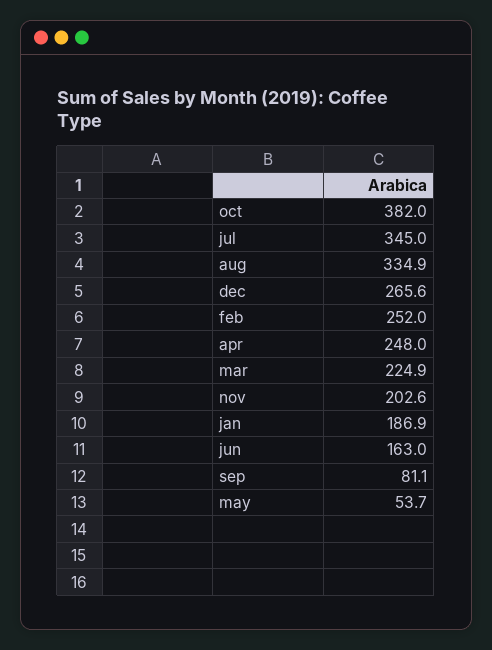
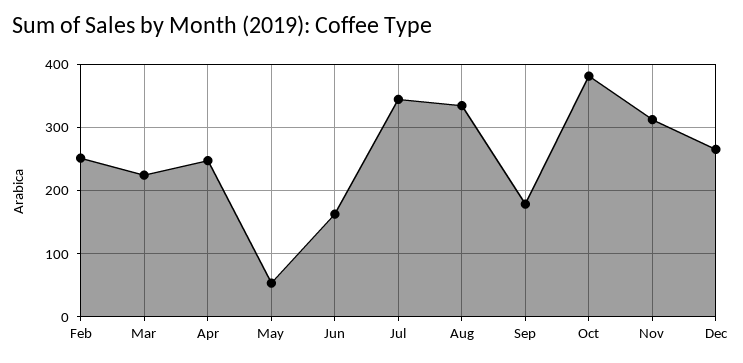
  {
    "oct": 382,
    "jul": 345,
    "aug": 334.9,
    "dec": 265.6,
    "feb": 252,
    "apr": 248,
    "mar": 224.9,
-   "nov": 202.6,
+   "nov": 310,
-   "jan": 186.9,
    "jun": 163,
-   "sep": 81.1,
+   "sep": 180,
    "may": 53.7
  }

